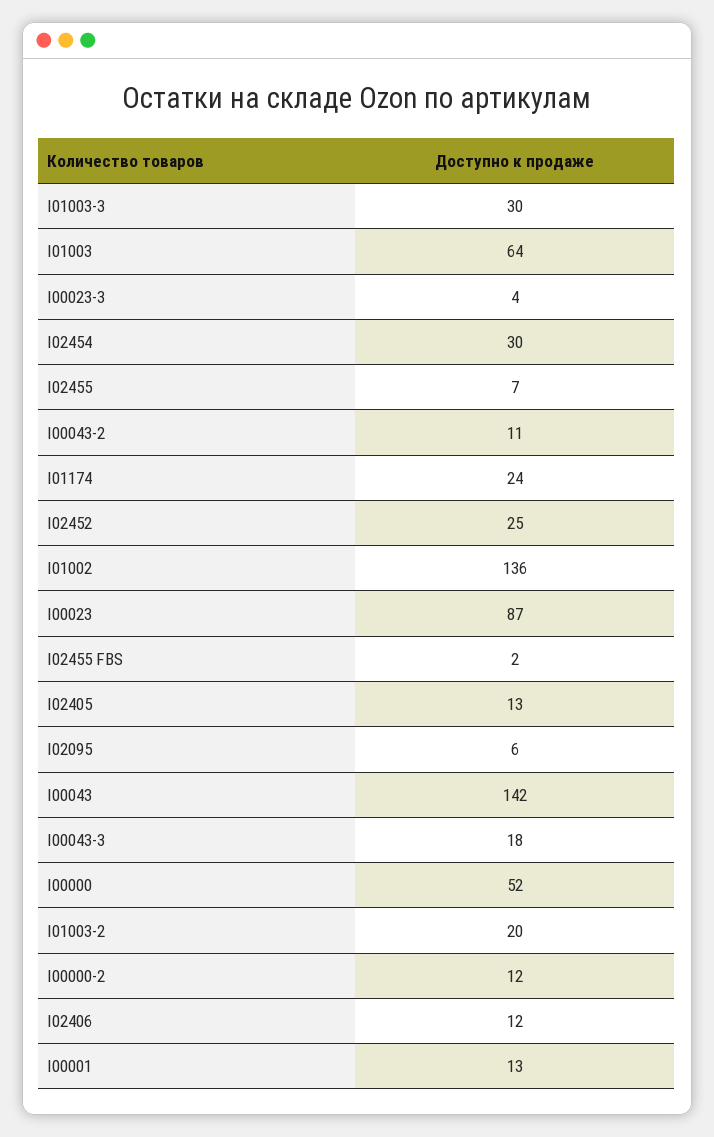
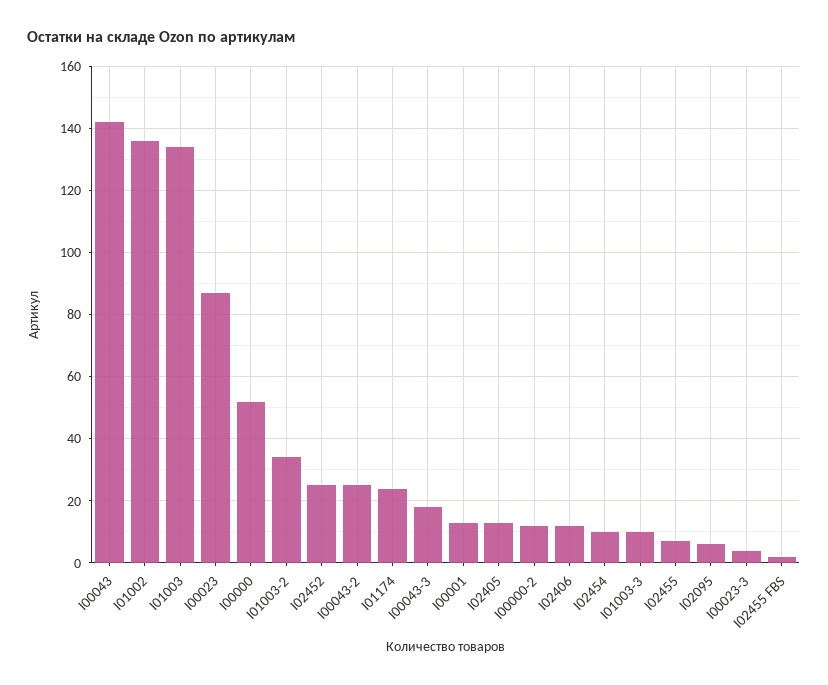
  {
-   "I01003-3": 30,
+   "I01003-3": 10,
-   "I01003": 64,
+   "I01003": 135,
    "I00023-3": 4,
-   "I02454": 30,
+   "I02454": 10,
    "I02455": 7,
-   "I00043-2": 11,
+   "I00043-2": 25,
    "I01174": 24,
    "I02452": 25,
    "I01002": 136,
    "I00023": 87,
    "I02455 FBS": 2,
    "I02405": 13,
    "I02095": 6,
    "I00043": 142,
    "I00043-3": 18,
    "I00000": 52,
-   "I01003-2": 20,
+   "I01003-2": 35,
    "I00000-2": 12,
    "I02406": 12,
    "I00001": 13
  }

